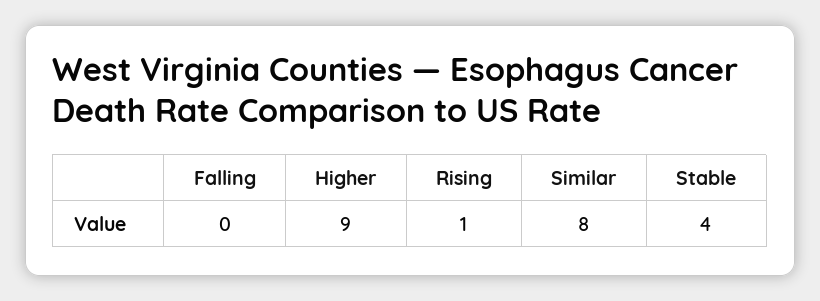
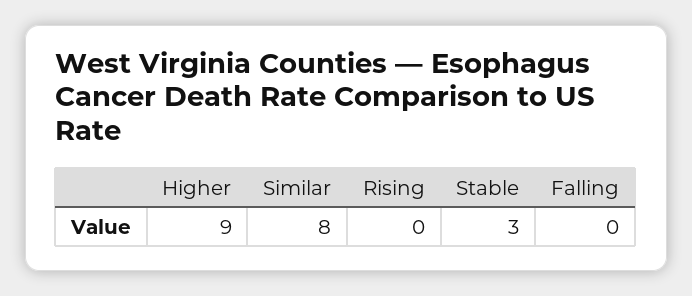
  {
    "Falling": 0,
    "Higher": 9,
-   "Rising": 1,
+   "Rising": 0,
    "Similar": 8,
-   "Stable": 4
+   "Stable": 3
  }

